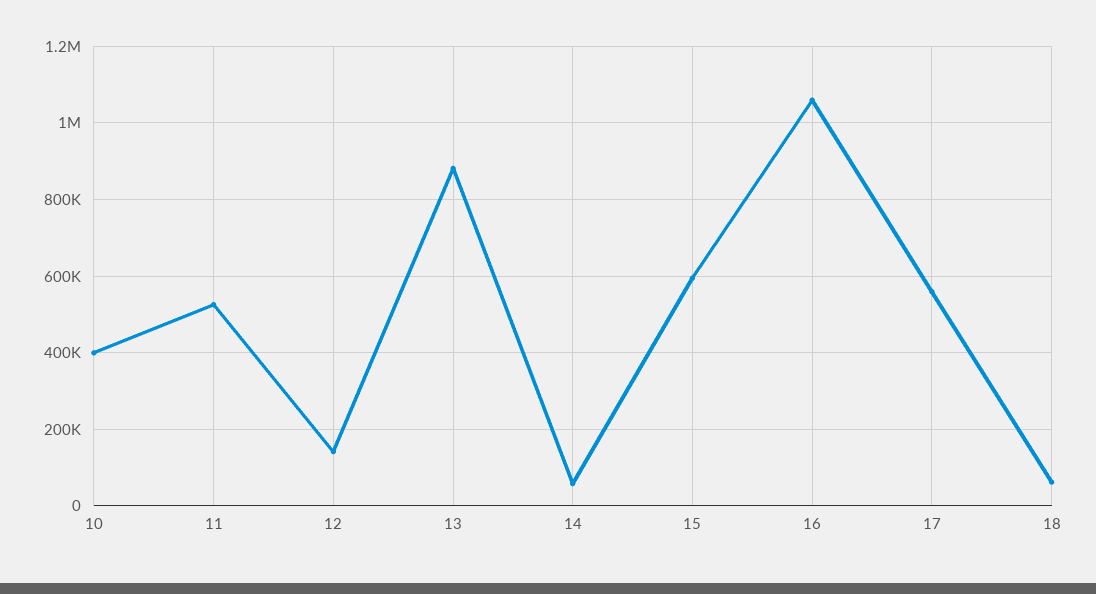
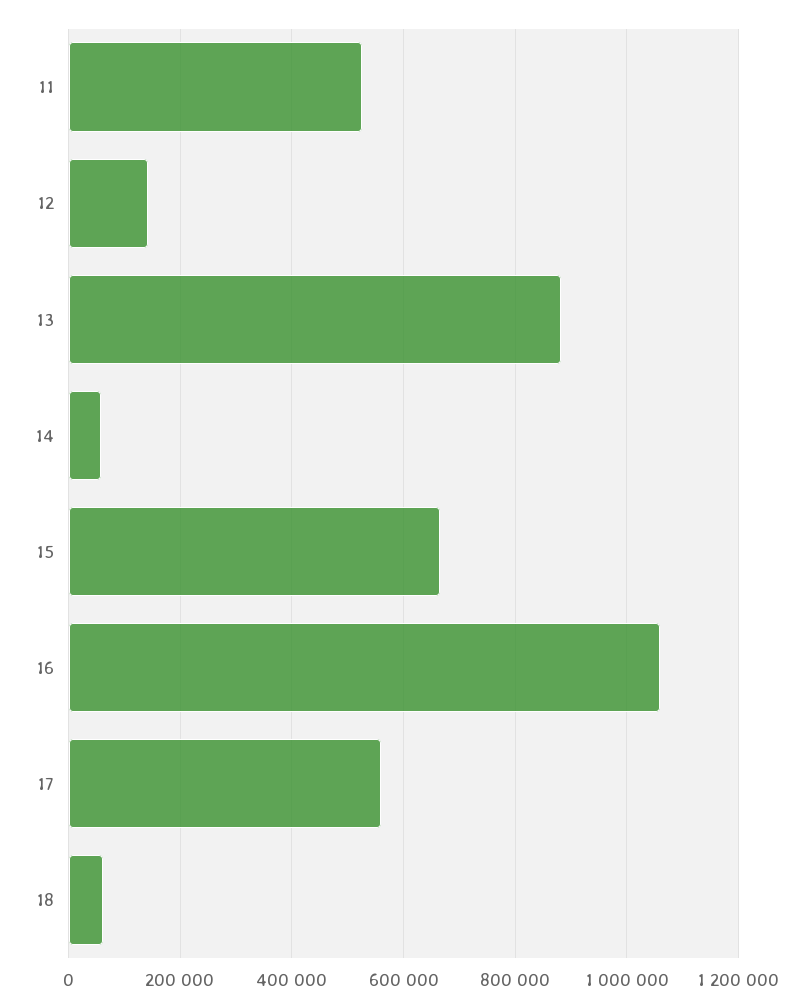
  {
-   "10": 400000,
    "11": 520000,
    "12": 140000,
    "13": 880000,
    "14": 60000,
-   "15": 600000,
+   "15": 660000,
    "16": 1060000,
    "17": 560000,
    "18": 60000
  }

